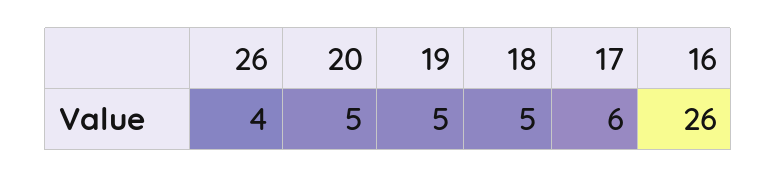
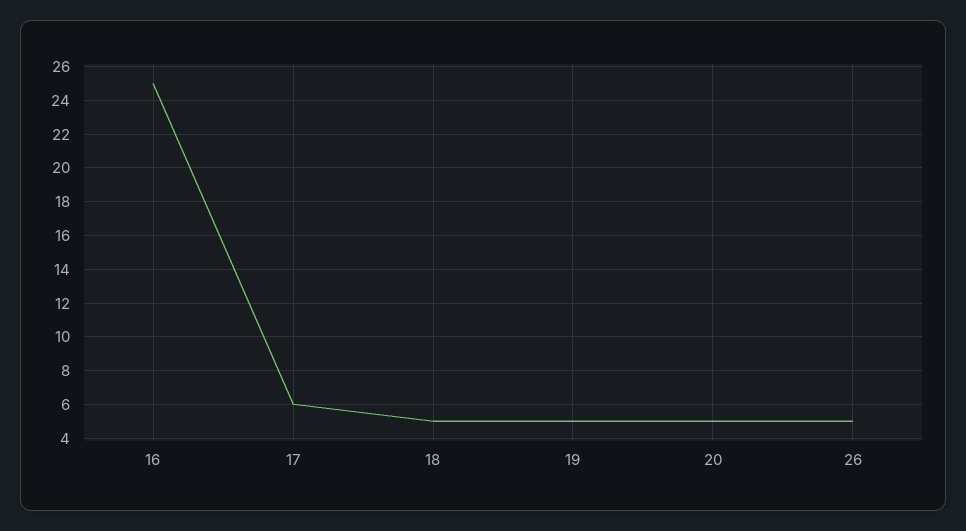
  {
-   "26": 4,
+   "26": 5,
    "20": 5,
    "19": 5,
    "18": 5,
    "17": 6,
-   "16": 26
+   "16": 25
  }

